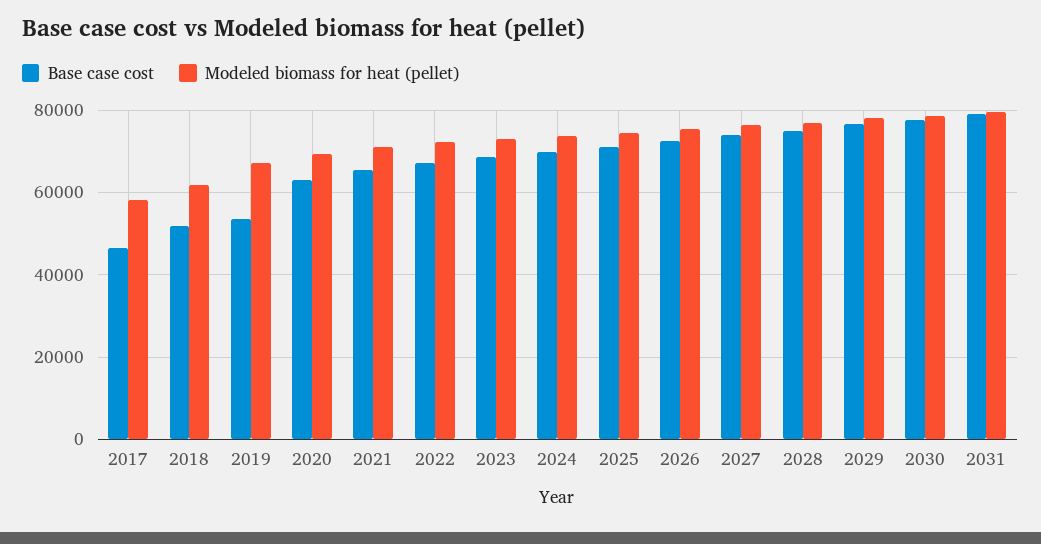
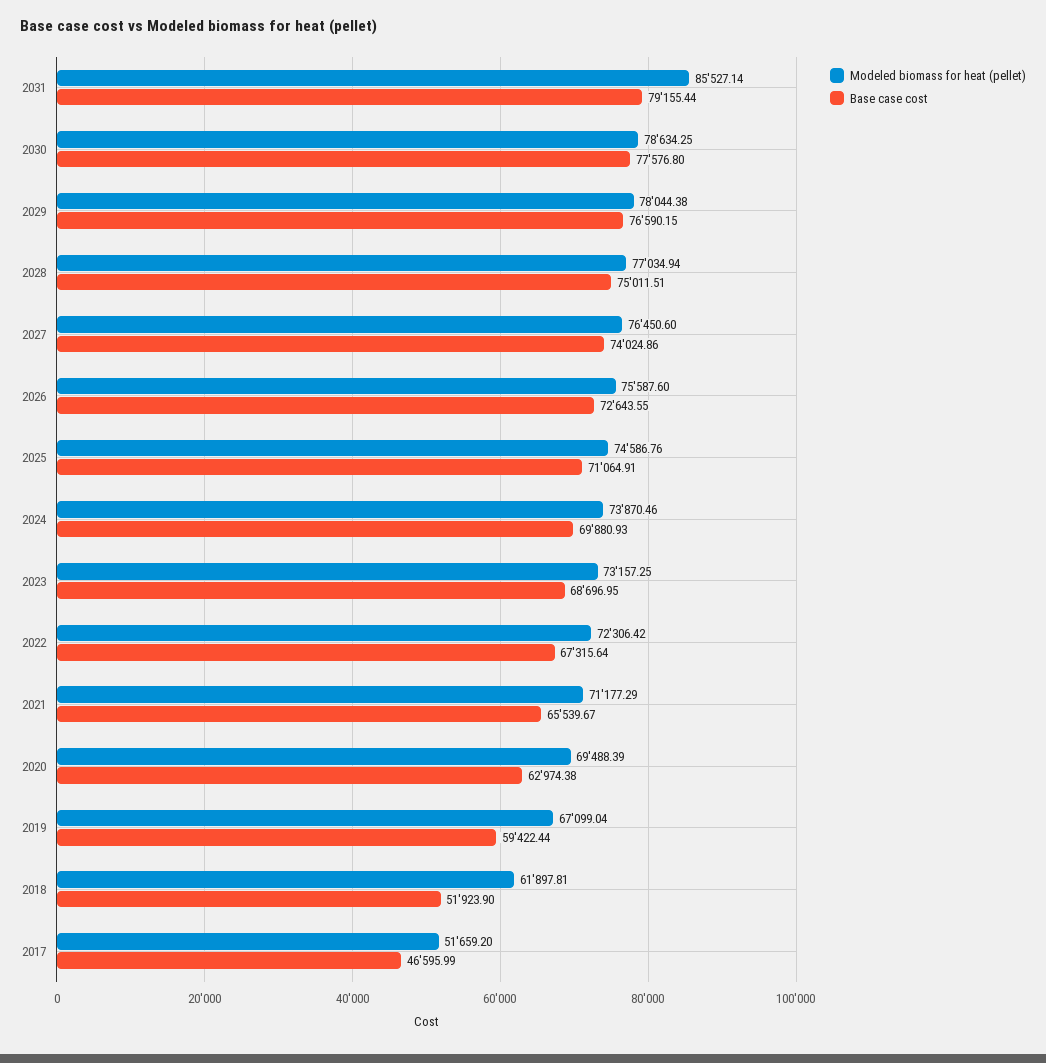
  {
    "Base case cost": {
      "2017": 46595.99,
      "2018": 51923.9,
-     "2019": 54000,
+     "2019": 59422.44,
      "2020": 62974.38,
      "2021": 65539.67,
      "2022": 67315.64,
      "2023": 68696.95,
      "2024": 69880.93,
      "2025": 71064.91,
      "2026": 72643.55,
      "2027": 74024.86,
      "2028": 75011.51,
      "2029": 76590.15,
      "2030": 77576.8,
      "2031": 79155.44
    },
    "Modeled biomass for heat (pellet)": {
-     "2017": 58000,
+     "2017": 51659.2,
      "2018": 61897.81,
      "2019": 67099.04,
      "2020": 69488.39,
      "2021": 71177.29,
      "2022": 72306.42,
      "2023": 73157.25,
      "2024": 73870.46,
      "2025": 74586.76,
      "2026": 75587.6,
      "2027": 76450.6,
      "2028": 77034.94,
      "2029": 78044.38,
      "2030": 78634.25,
-     "2031": 80000
+     "2031": 85527.14
    }
  }

